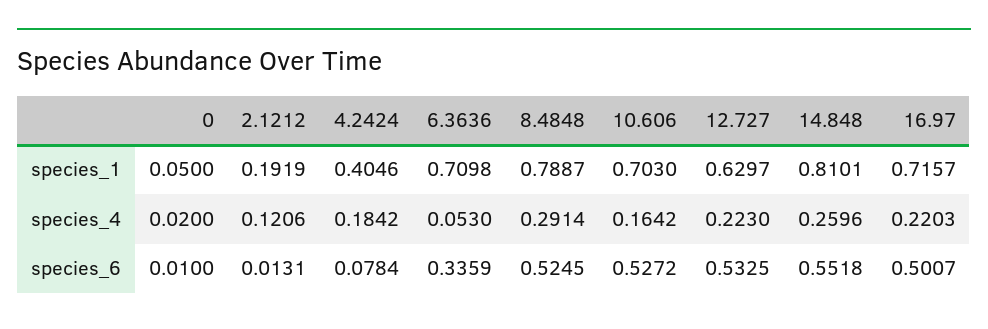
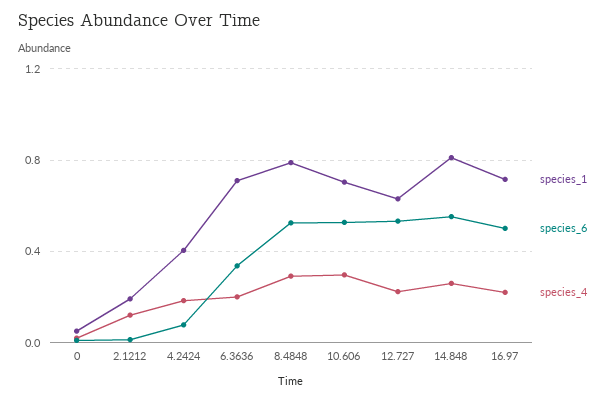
  {
    "species_1": {
      "0": 0.05,
      "2.1212": 0.1919,
      "4.2424": 0.4046,
      "6.3636": 0.7098,
      "8.4848": 0.7887,
      "10.606": 0.703,
      "12.727": 0.6297,
      "14.848": 0.8101,
      "16.97": 0.7157
    },
    "species_4": {
      "0": 0.02,
      "2.1212": 0.1206,
      "4.2424": 0.1842,
-     "6.3636": 0.053,
+     "6.3636": 0.2,
      "8.4848": 0.2914,
-     "10.606": 0.1642,
+     "10.606": 0.3,
      "12.727": 0.223,
      "14.848": 0.2596,
      "16.97": 0.2203
    },
    "species_6": {
      "0": 0.01,
      "2.1212": 0.0131,
      "4.2424": 0.0784,
      "6.3636": 0.3359,
      "8.4848": 0.5245,
      "10.606": 0.5272,
      "12.727": 0.5325,
      "14.848": 0.5518,
      "16.97": 0.5007
    }
  }

